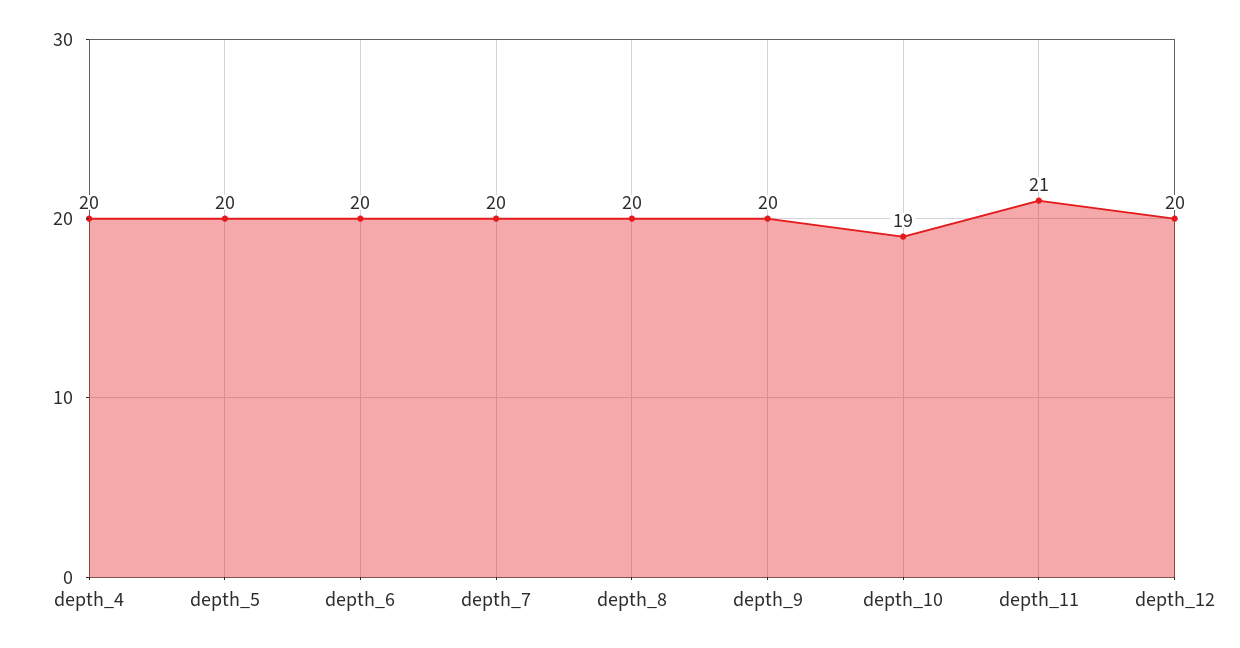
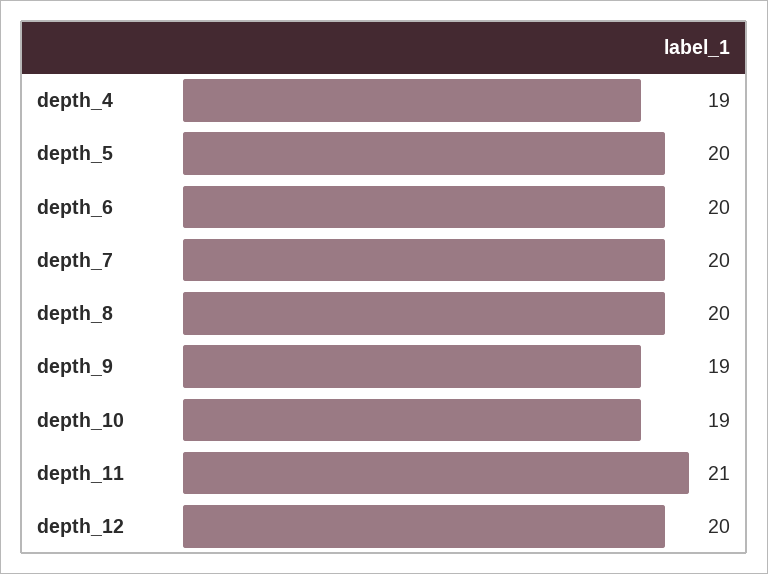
  {
-   "depth_4": 20,
+   "depth_4": 19,
    "depth_5": 20,
    "depth_6": 20,
    "depth_7": 20,
    "depth_8": 20,
-   "depth_9": 20,
+   "depth_9": 19,
    "depth_10": 19,
    "depth_11": 21,
    "depth_12": 20
  }

